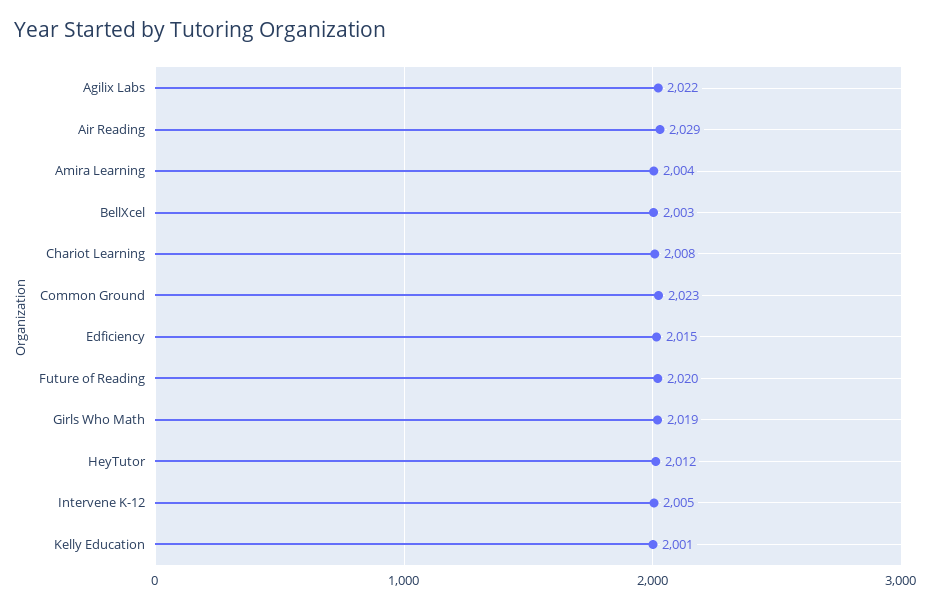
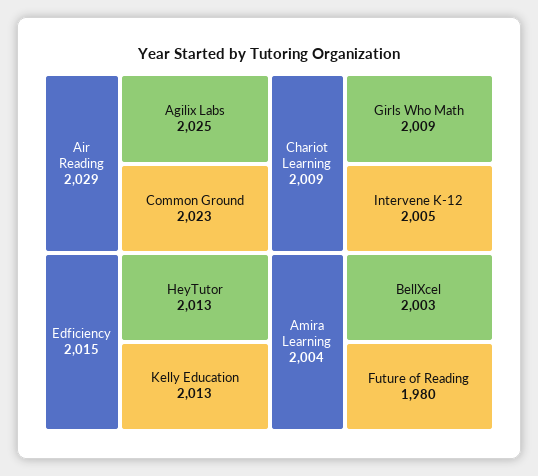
  {
-   "Agilix Labs": 2022,
+   "Agilix Labs": 2025,
    "Air Reading": 2029,
    "Amira Learning": 2004,
    "BellXcel": 2003,
-   "Chariot Learning": 2008,
+   "Chariot Learning": 2009,
    "Common Ground": 2023,
    "Edficiency": 2015,
-   "Future of Reading": 2020,
+   "Future of Reading": 1980,
-   "Girls Who Math": 2019,
+   "Girls Who Math": 2009,
-   "HeyTutor": 2012,
+   "HeyTutor": 2013,
    "Intervene K-12": 2005,
-   "Kelly Education": 2001
+   "Kelly Education": 2013
  }

